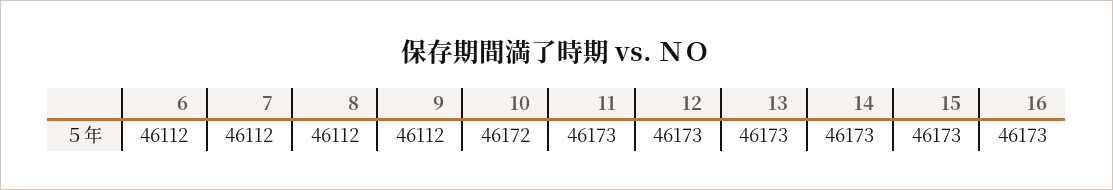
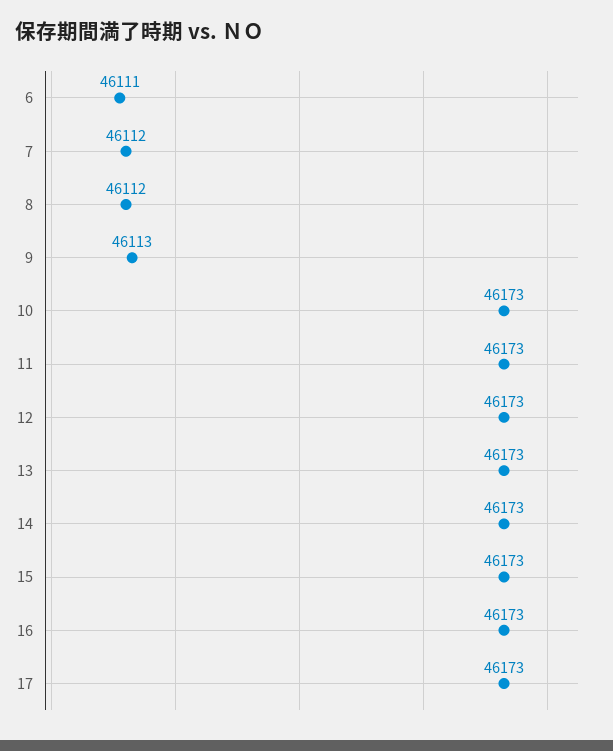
  {
-   "6": 46112,
+   "6": 46111,
    "7": 46112,
    "8": 46112,
-   "9": 46112,
+   "9": 46113,
-   "10": 46172,
+   "10": 46173,
    "11": 46173,
    "12": 46173,
    "13": 46173,
    "14": 46173,
    "15": 46173,
-   "16": 46173
+   "16": 46173,
+   "17": 46173
  }

